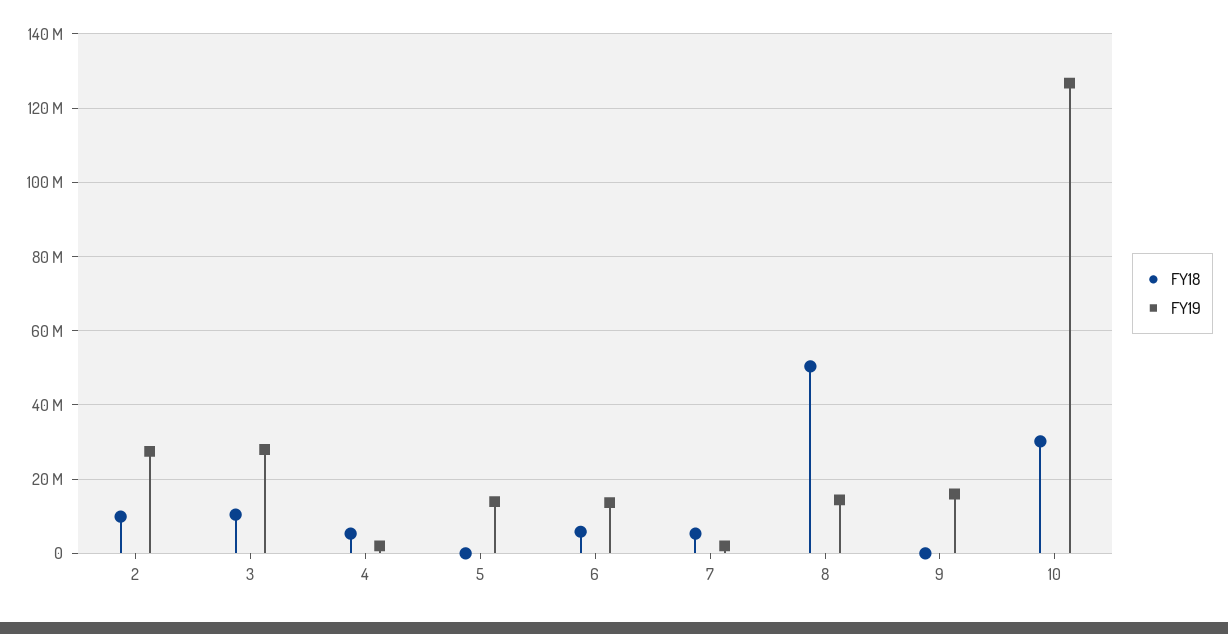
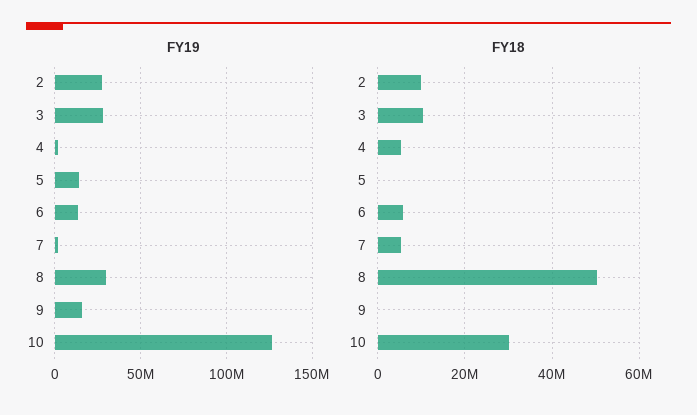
  {
    "FY18": {
      "2": 10000000,
      "3": 10000000,
      "4": 6000000,
      "5": 0,
      "6": 6000000,
      "7": 6000000,
      "8": 50000000,
      "9": 0,
      "10": 30000000
    },
    "FY19": {
      "2": 28000000,
      "3": 28000000,
      "4": 2000000,
      "5": 14000000,
      "6": 14000000,
      "7": 2000000,
-     "8": 14000000,
+     "8": 30000000,
      "9": 16000000,
      "10": 126000000
    }
  }

